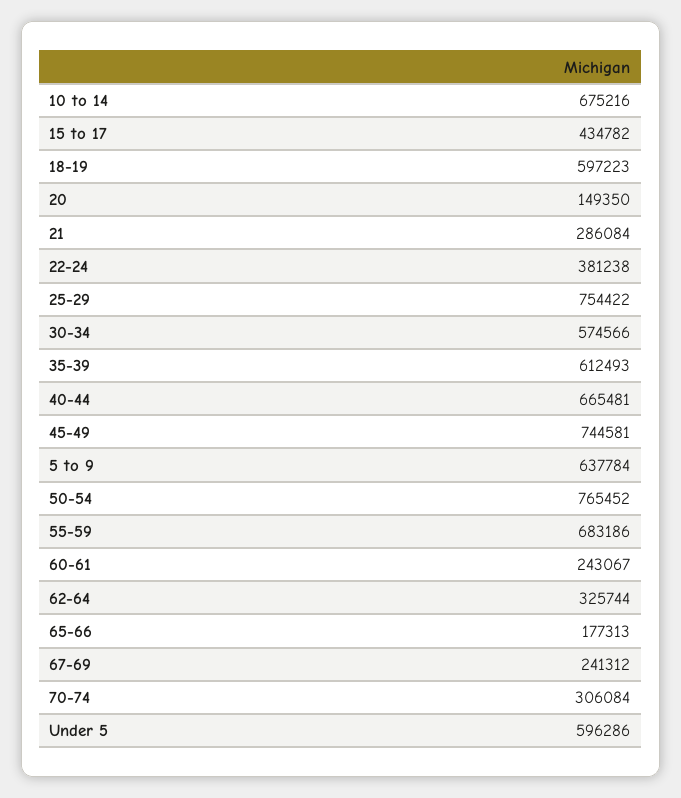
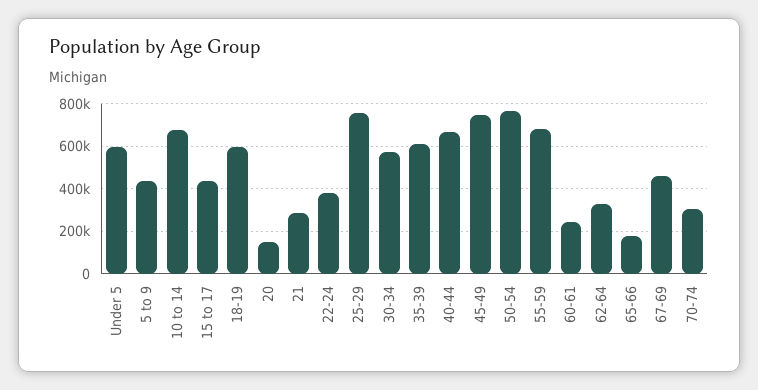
  {
    "10 to 14": 675216,
    "15 to 17": 434782,
    "18-19": 597223,
    "20": 149350,
    "21": 286084,
    "22-24": 381238,
    "25-29": 754422,
    "30-34": 574566,
    "35-39": 612493,
    "40-44": 665481,
    "45-49": 744581,
-   "5 to 9": 637784,
+   "5 to 9": 450000,
    "50-54": 765452,
    "55-59": 683186,
    "60-61": 243067,
    "62-64": 325744,
    "65-66": 177313,
-   "67-69": 241312,
+   "67-69": 450000,
    "70-74": 306084,
    "Under 5": 596286
  }

